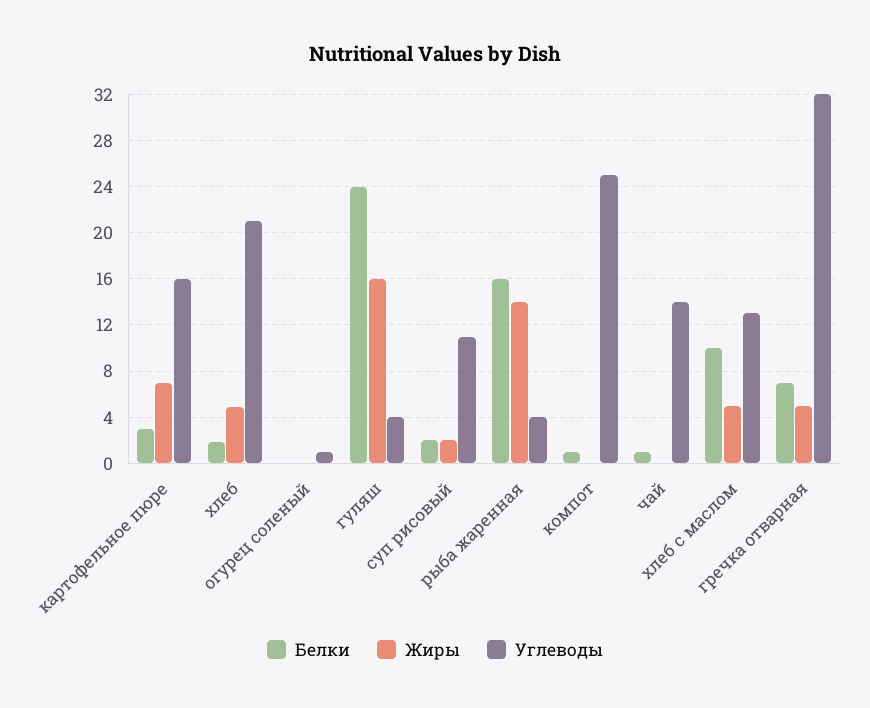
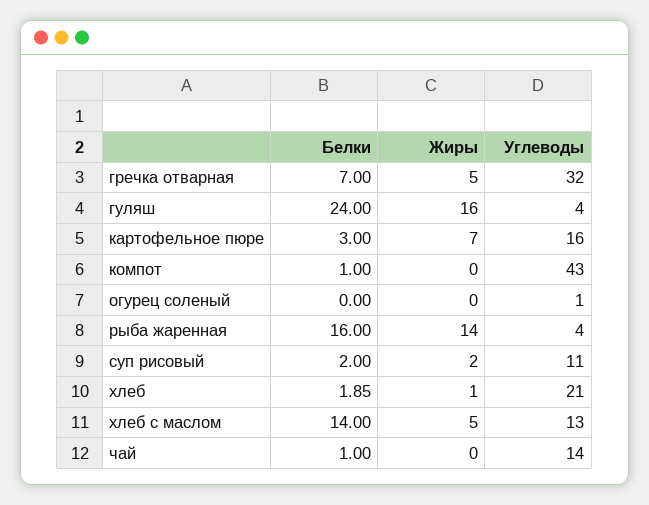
  {
    "Белки": {
      "картофельное пюре": 3,
      "хлеб": 1.85,
      "огурец соленый": 0,
      "гуляш": 24,
      "суп рисовый": 2,
      "рыба жаренная": 16,
      "компот": 1,
      "чай": 1,
-     "хлеб с маслом": 10,
+     "хлеб с маслом": 14,
      "гречка отварная": 7
    },
    "Жиры": {
      "картофельное пюре": 7,
-     "хлеб": 5,
+     "хлеб": 1,
      "огурец соленый": 0,
      "гуляш": 16,
      "суп рисовый": 2,
      "рыба жаренная": 14,
      "компот": 0,
      "чай": 0,
      "хлеб с маслом": 5,
      "гречка отварная": 5
    },
    "Углеводы": {
      "картофельное пюре": 16,
      "хлеб": 21,
      "огурец соленый": 1,
      "гуляш": 4,
      "суп рисовый": 11,
      "рыба жаренная": 4,
-     "компот": 25,
+     "компот": 43,
      "чай": 14,
      "хлеб с маслом": 13,
      "гречка отварная": 32
    }
  }

